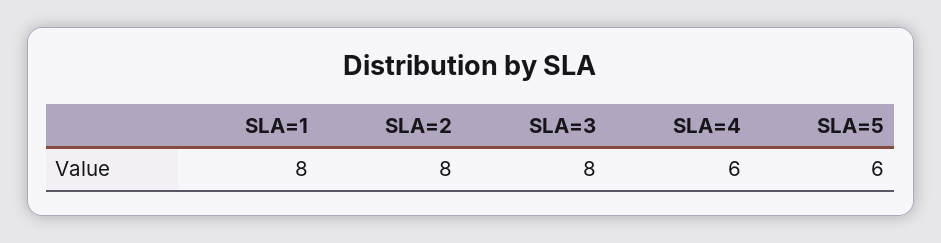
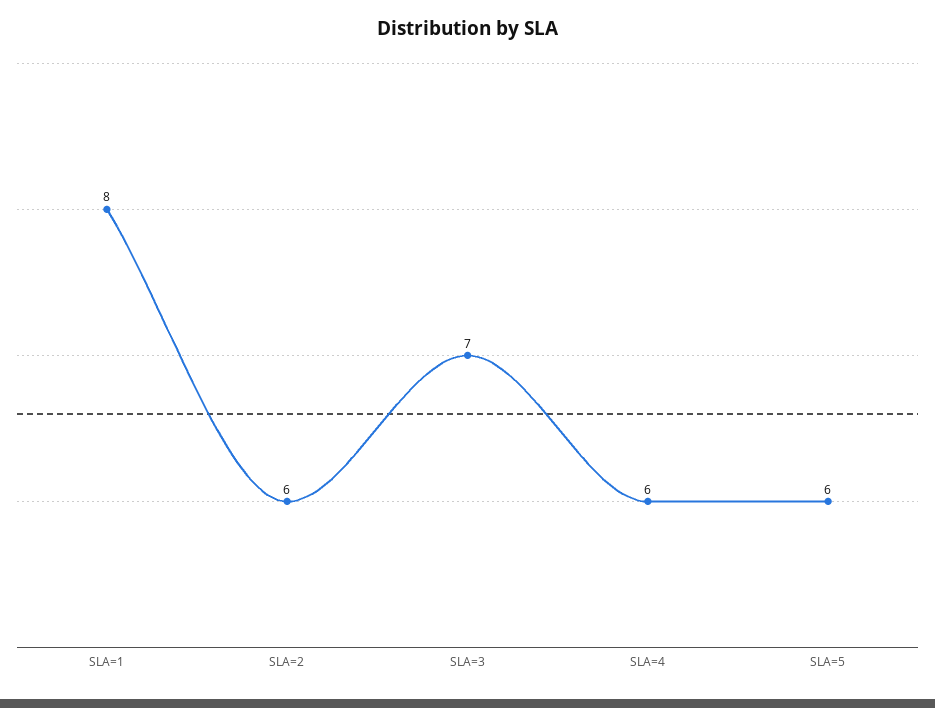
  {
    "SLA=1": 8,
-   "SLA=2": 8,
+   "SLA=2": 6,
-   "SLA=3": 8,
+   "SLA=3": 7,
    "SLA=4": 6,
    "SLA=5": 6
  }

